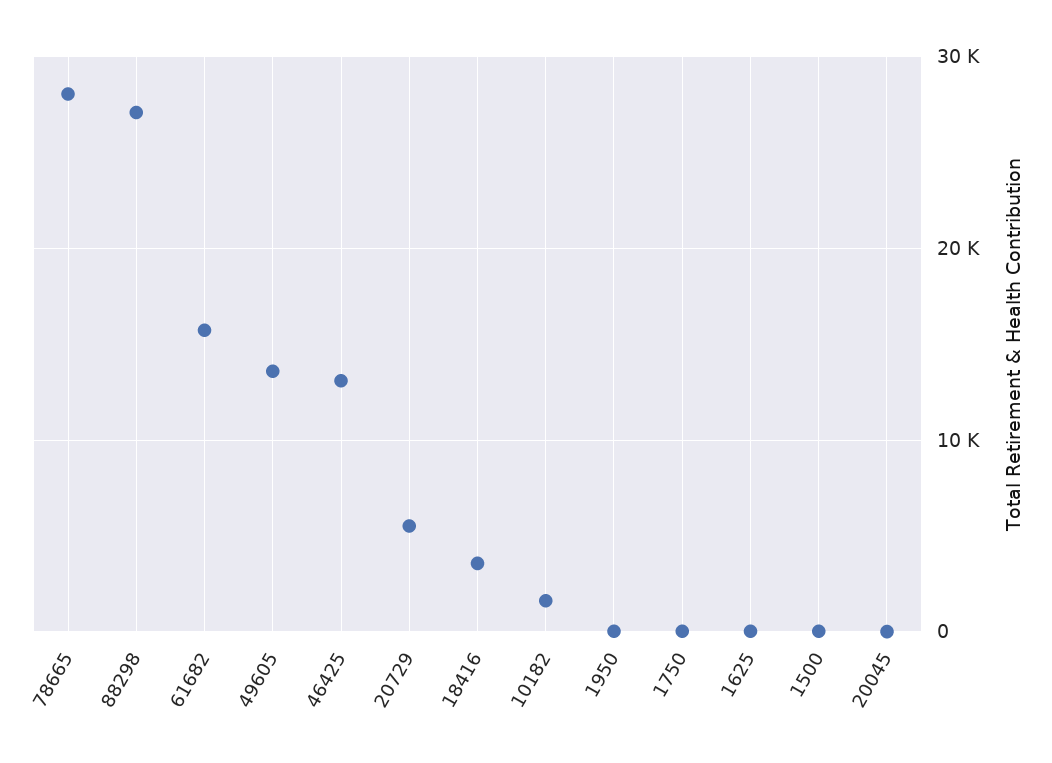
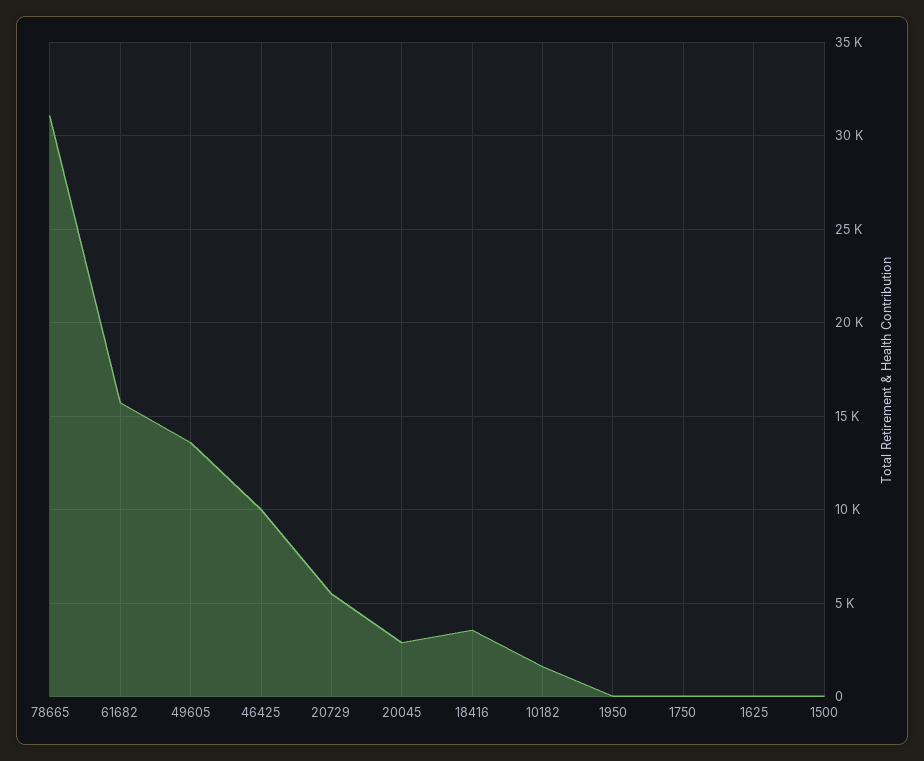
  {
-   "78665": 28000,
+   "78665": 31000,
-   "88298": 27000,
    "61682": 15500,
    "49605": 13500,
-   "46425": 13000,
+   "46425": 10000,
    "20729": 5500,
    "18416": 3500,
    "10182": 1500,
    "1950": 0,
    "1750": 0,
    "1625": 0,
    "1500": 0,
-   "20045": 0
+   "20045": 3000
  }

